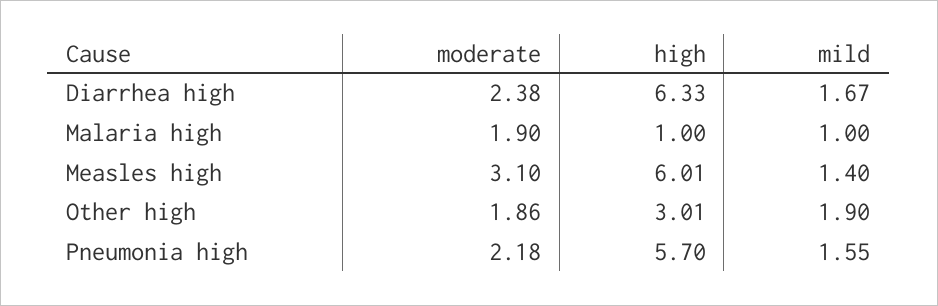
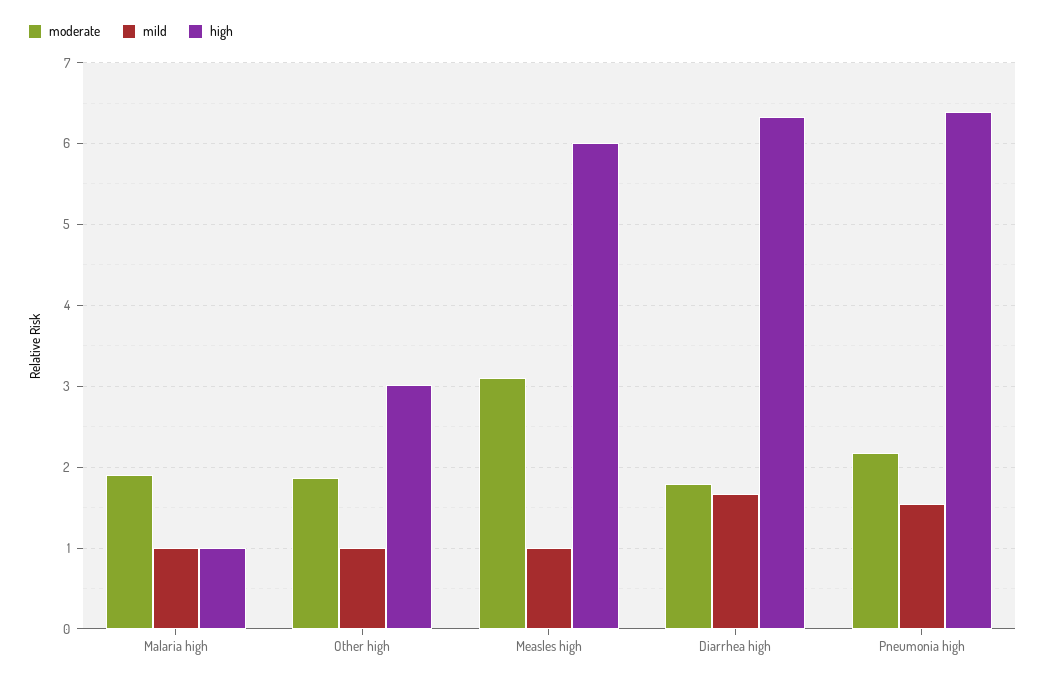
  {
    "moderate": {
-     "Diarrhea high": 2.38,
+     "Diarrhea high": 1.8,
      "Malaria high": 1.9,
      "Measles high": 3.1,
      "Other high": 1.86,
      "Pneumonia high": 2.18
    },
    "high": {
      "Diarrhea high": 6.33,
      "Malaria high": 1,
      "Measles high": 6.01,
      "Other high": 3.01,
-     "Pneumonia high": 5.7
+     "Pneumonia high": 6.4
    },
    "mild": {
      "Diarrhea high": 1.67,
      "Malaria high": 1,
-     "Measles high": 1.4,
+     "Measles high": 1,
-     "Other high": 1.9,
+     "Other high": 1,
      "Pneumonia high": 1.55
    }
  }

